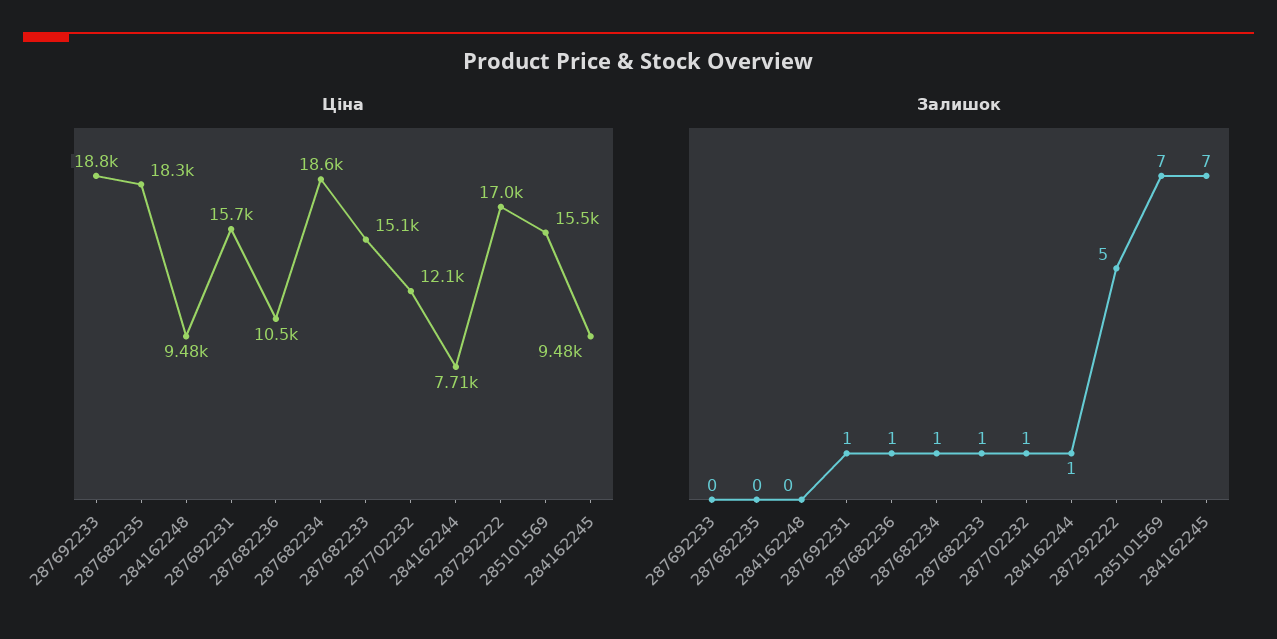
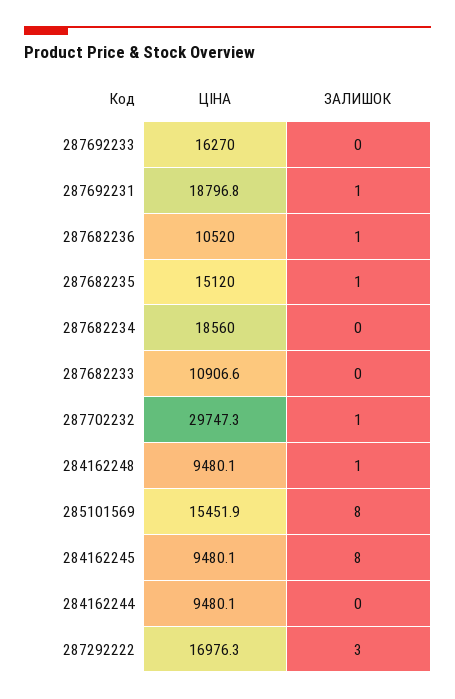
  {
    "Ціна": {
-     "287692233": 18800,
+     "287692233": 16270,
-     "287682235": 18300,
+     "287682235": 15120,
      "284162248": 9480.1,
-     "287692231": 15700,
+     "287692231": 18796.8,
      "287682236": 10520,
      "287682234": 18560,
-     "287682233": 15100,
+     "287682233": 10906.6,
-     "287702232": 12100,
+     "287702232": 29747.3,
-     "284162244": 7710,
+     "284162244": 9480.1,
      "287292222": 16976.3,
      "285101569": 15451.9,
      "284162245": 9480.1
    },
    "Залишок": {
      "287692233": 0,
-     "287682235": 0,
+     "287682235": 1,
-     "284162248": 0,
+     "284162248": 1,
      "287692231": 1,
      "287682236": 1,
-     "287682234": 1,
+     "287682234": 0,
-     "287682233": 1,
+     "287682233": 0,
      "287702232": 1,
-     "284162244": 1,
+     "284162244": 0,
-     "287292222": 5,
+     "287292222": 3,
-     "285101569": 7,
+     "285101569": 8,
-     "284162245": 7
+     "284162245": 8
    }
  }

